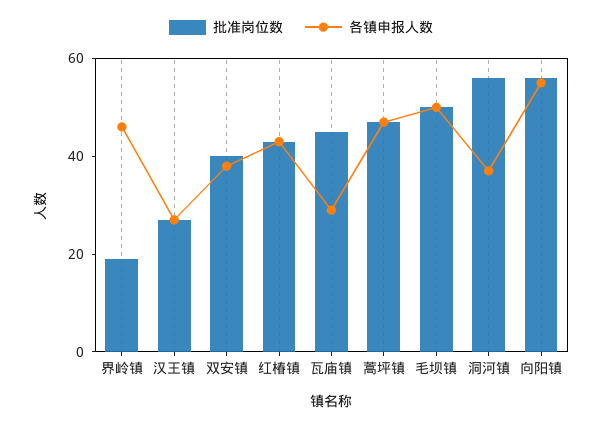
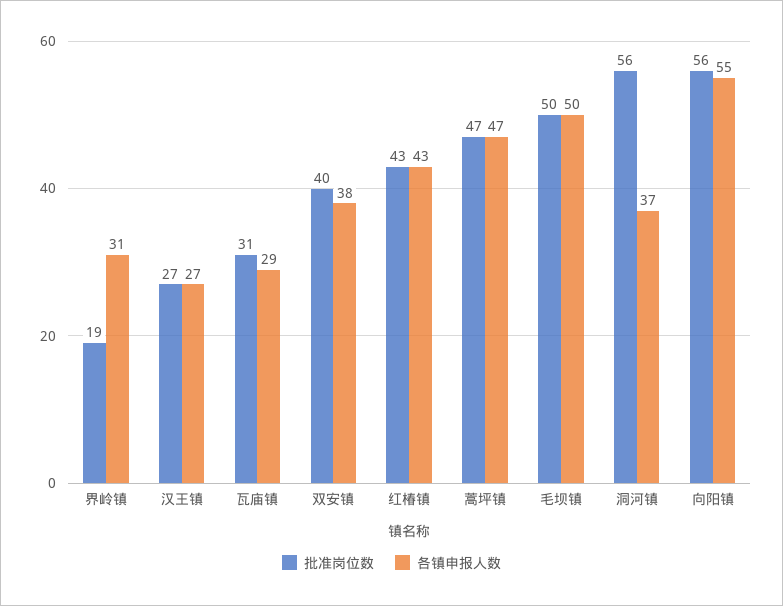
  {
    "批准岗位数": {
      "界岭镇": 19,
      "汉王镇": 27,
      "双安镇": 40,
      "红椿镇": 43,
-     "瓦庙镇": 45,
+     "瓦庙镇": 31,
      "蒿坪镇": 47,
      "毛坝镇": 50,
      "洞河镇": 56,
      "向阳镇": 56
    },
    "各镇申报人数": {
-     "界岭镇": 45,
+     "界岭镇": 31,
      "汉王镇": 27,
      "双安镇": 38,
      "红椿镇": 43,
      "瓦庙镇": 29,
      "蒿坪镇": 47,
      "毛坝镇": 50,
      "洞河镇": 37,
      "向阳镇": 55
    }
  }

